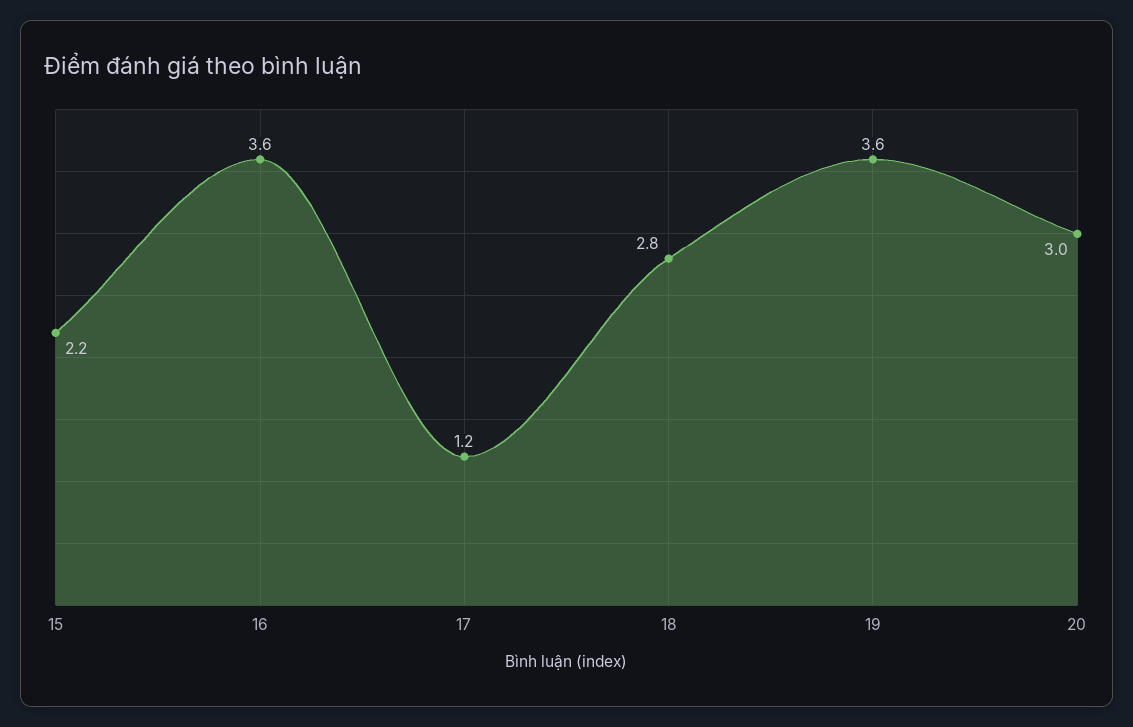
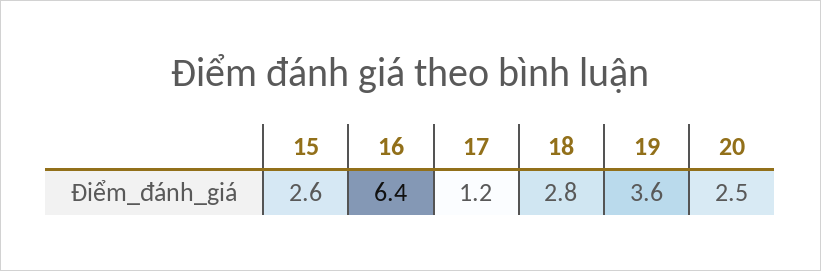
  {
-   "15": 2.2,
+   "15": 2.6,
-   "16": 3.6,
+   "16": 6.4,
    "17": 1.2,
    "18": 2.8,
    "19": 3.6,
-   "20": 3
+   "20": 2.5
  }

